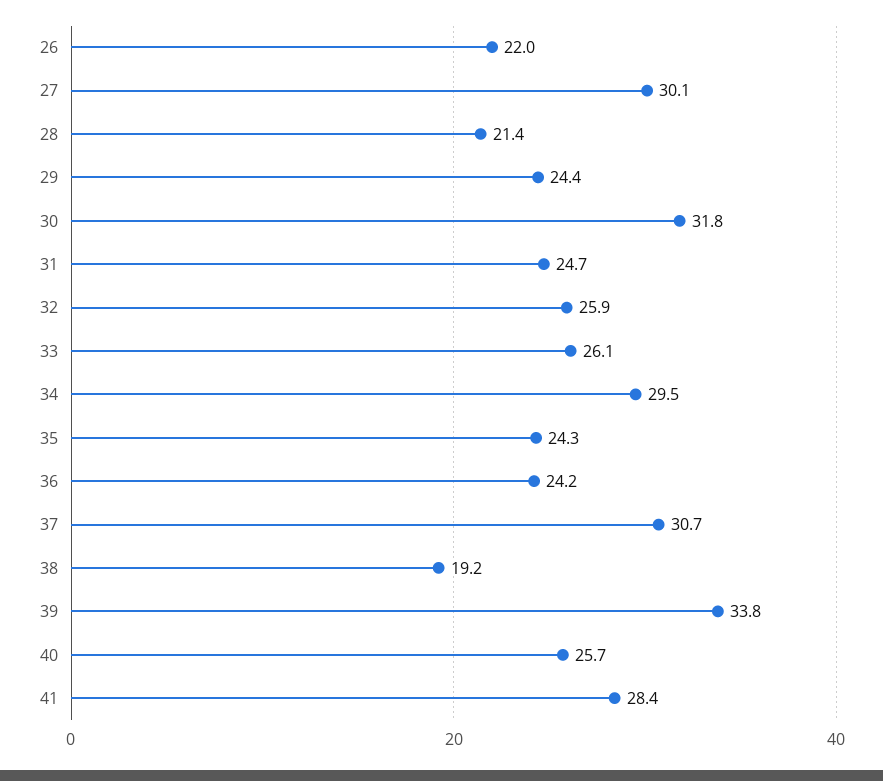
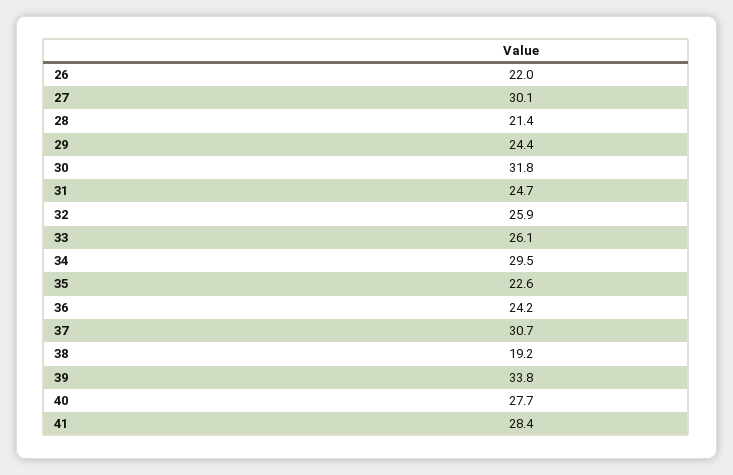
  {
    "26": 22,
    "27": 30.1,
    "28": 21.4,
    "29": 24.4,
    "30": 31.8,
    "31": 24.7,
    "32": 25.9,
    "33": 26.1,
    "34": 29.5,
-   "35": 24.3,
+   "35": 22.6,
    "36": 24.2,
    "37": 30.7,
    "38": 19.2,
    "39": 33.8,
-   "40": 25.7,
+   "40": 27.7,
    "41": 28.4
  }

